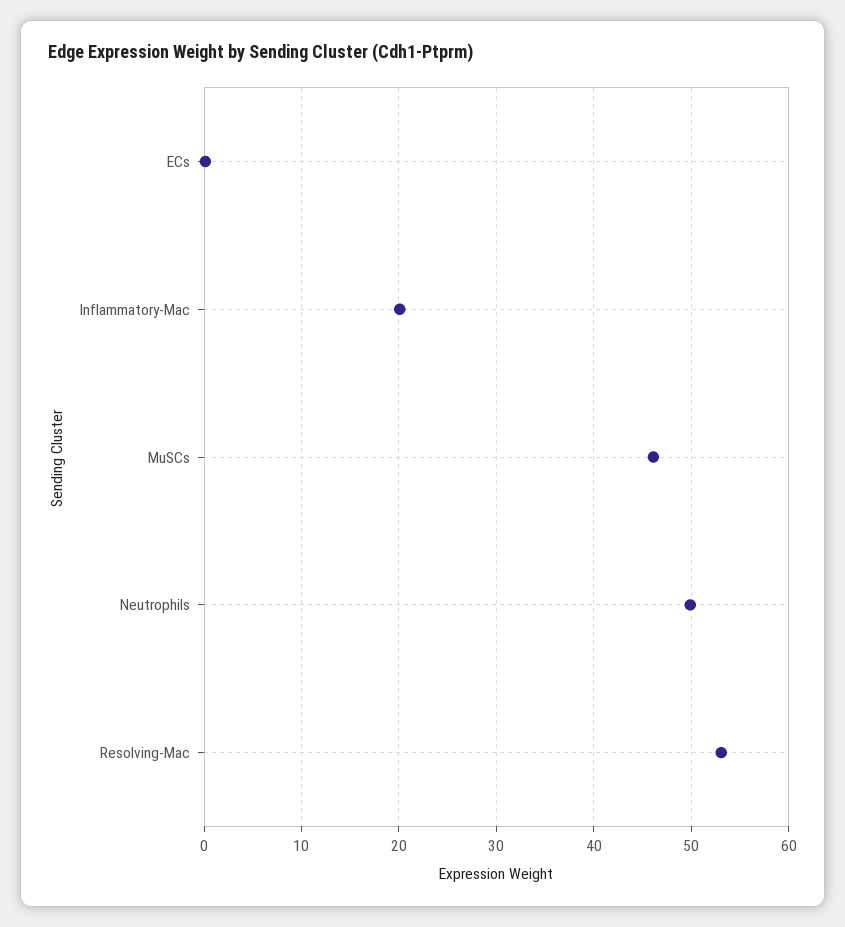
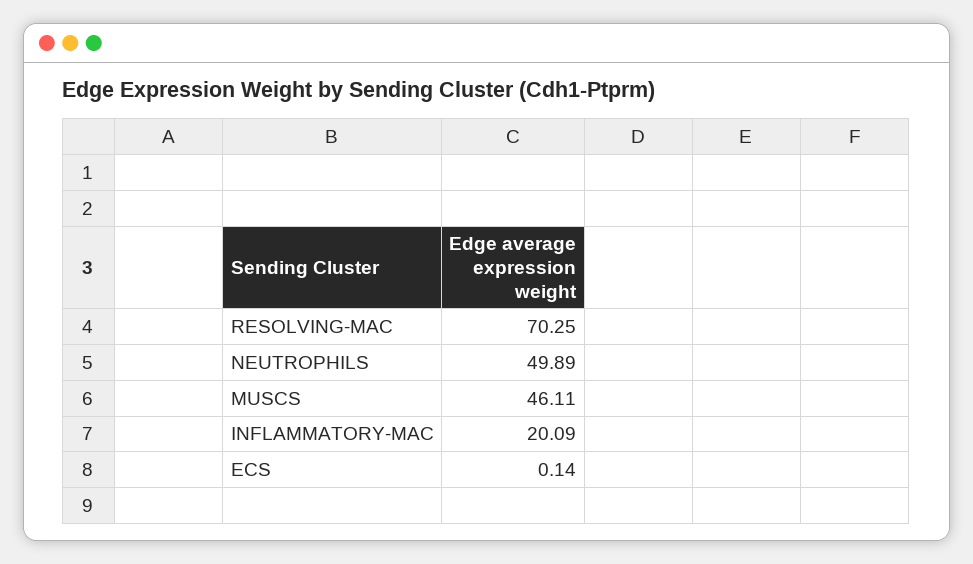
  {
    "ECs": 0.14,
    "Inflammatory-Mac": 20.09,
    "MuSCs": 46.11,
    "Neutrophils": 49.89,
-   "Resolving-Mac": 53
+   "Resolving-Mac": 70.25
  }

